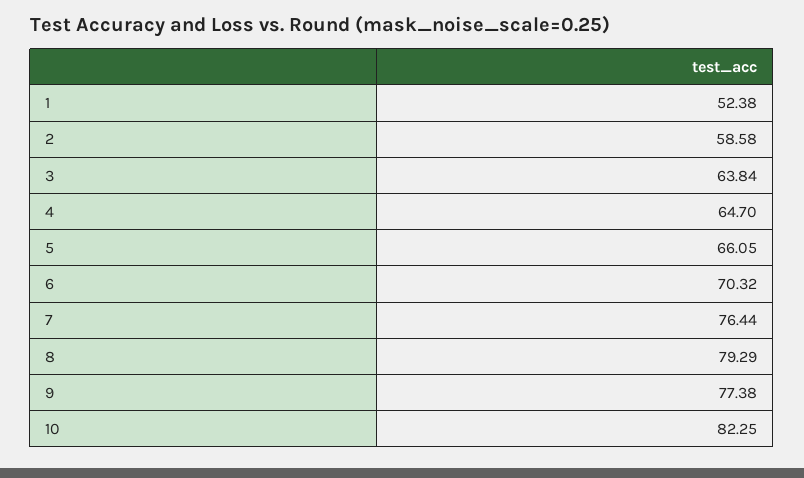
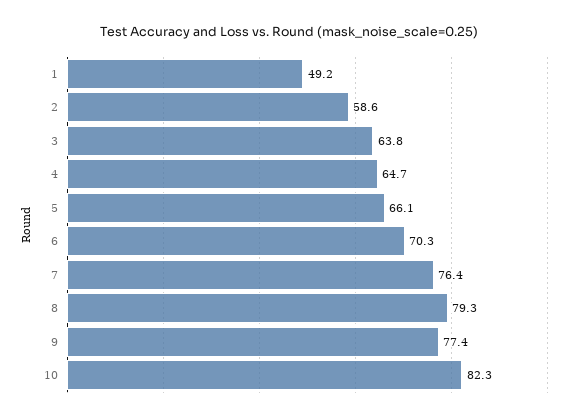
  {
-   "1": 52.38,
+   "1": 49.2,
    "2": 58.58,
    "3": 63.84,
    "4": 64.7,
    "5": 66.05,
    "6": 70.32,
    "7": 76.44,
    "8": 79.29,
    "9": 77.38,
    "10": 82.25
  }

